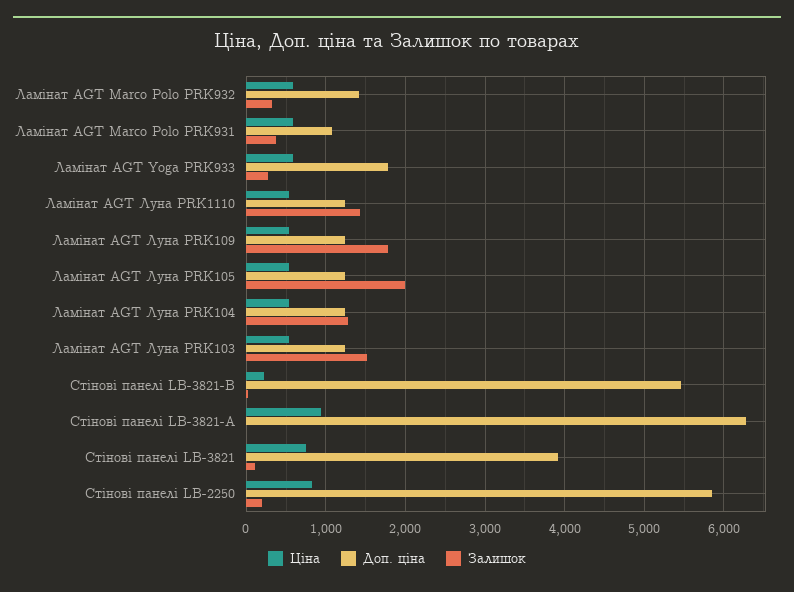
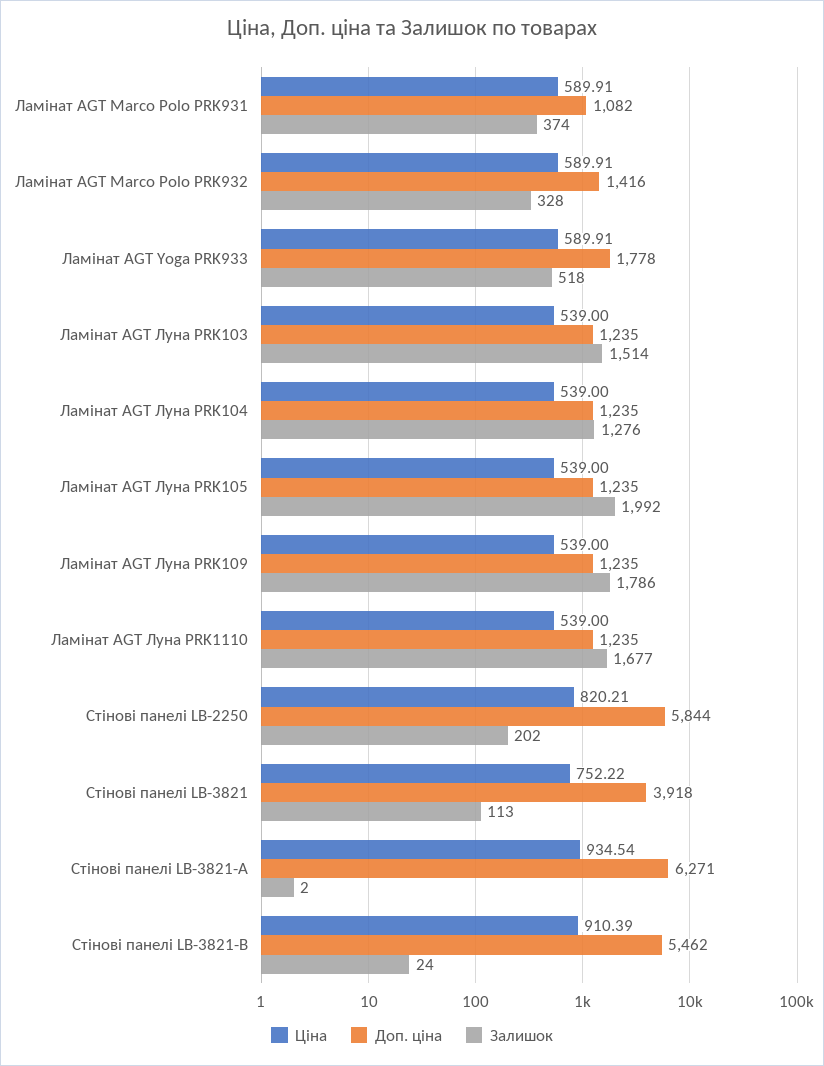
  {
    "Ціна": {
      "Ламінат AGT Marco Polo PRK932": 589.91,
      "Ламінат AGT Marco Polo PRK931": 589.91,
      "Ламінат AGT Yoga PRK933": 589.91,
      "Ламінат AGT Луна PRK1110": 539,
      "Ламінат AGT Луна PRK109": 539,
      "Ламінат AGT Луна PRK105": 539,
      "Ламінат AGT Луна PRK104": 539,
      "Ламінат AGT Луна PRK103": 539,
-     "Стінові панелі LB-3821-В": 200,
+     "Стінові панелі LB-3821-В": 910.39,
      "Стінові панелі LB-3821-А": 934.54,
      "Стінові панелі LB-3821": 752.22,
      "Стінові панелі LB-2250": 820.21
    },
    "Доп. ціна": {
      "Ламінат AGT Marco Polo PRK932": 1416,
      "Ламінат AGT Marco Polo PRK931": 1082,
      "Ламінат AGT Yoga PRK933": 1778,
      "Ламінат AGT Луна PRK1110": 1235,
      "Ламінат AGT Луна PRK109": 1235,
      "Ламінат AGT Луна PRK105": 1235,
      "Ламінат AGT Луна PRK104": 1235,
      "Ламінат AGT Луна PRK103": 1235,
      "Стінові панелі LB-3821-В": 5462,
      "Стінові панелі LB-3821-А": 6271,
      "Стінові панелі LB-3821": 3918,
      "Стінові панелі LB-2250": 5844
    },
    "Залишок": {
      "Ламінат AGT Marco Polo PRK932": 328,
      "Ламінат AGT Marco Polo PRK931": 374,
-     "Ламінат AGT Yoga PRK933": 300,
+     "Ламінат AGT Yoga PRK933": 518,
-     "Ламінат AGT Луна PRK1110": 1400,
+     "Ламінат AGT Луна PRK1110": 1677,
      "Ламінат AGT Луна PRK109": 1786,
      "Ламінат AGT Луна PRK105": 1992,
      "Ламінат AGT Луна PRK104": 1276,
      "Ламінат AGT Луна PRK103": 1514,
      "Стінові панелі LB-3821-В": 24,
      "Стінові панелі LB-3821-А": 2,
      "Стінові панелі LB-3821": 113,
      "Стінові панелі LB-2250": 202
    }
  }

